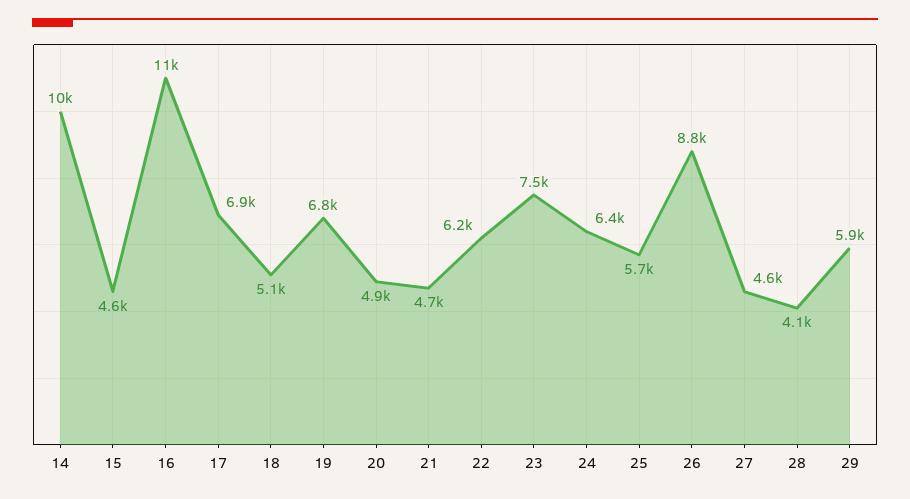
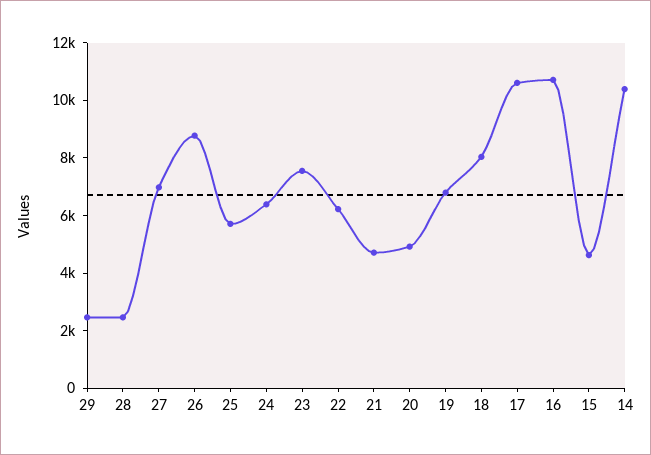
  {
    "14": 10000,
    "15": 4600,
    "16": 11000,
-   "17": 6900,
+   "17": 10500,
-   "18": 5100,
+   "18": 8000,
    "19": 6800,
    "20": 4900,
    "21": 4700,
    "22": 6200,
    "23": 7500,
    "24": 6400,
    "25": 5700,
    "26": 8800,
-   "27": 4600,
+   "27": 7000,
-   "28": 4100,
+   "28": 2500,
-   "29": 5900
+   "29": 2500
  }

